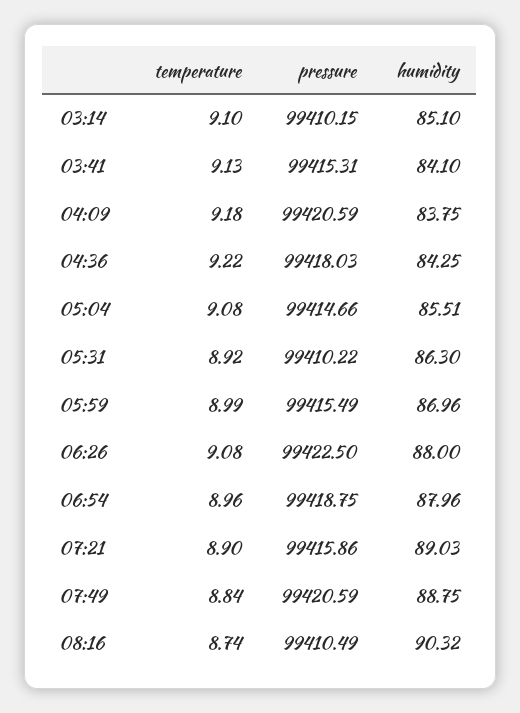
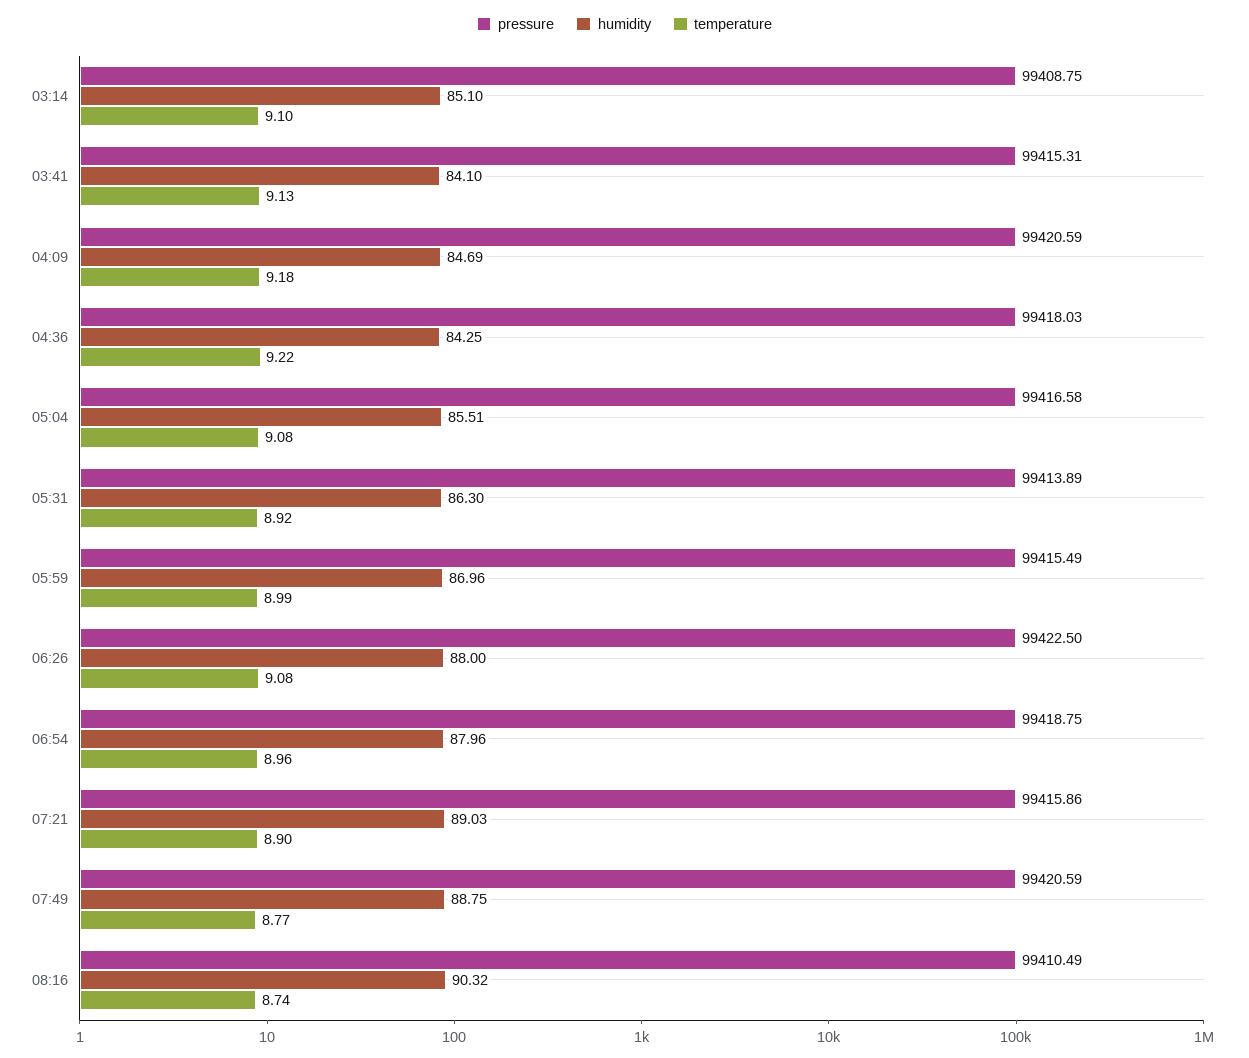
  {
    "temperature": {
      "03:14": 9.1,
      "03:41": 9.13,
      "04:09": 9.18,
      "04:36": 9.22,
      "05:04": 9.08,
      "05:31": 8.92,
      "05:59": 8.99,
      "06:26": 9.08,
      "06:54": 8.96,
      "07:21": 8.9,
-     "07:49": 8.84,
+     "07:49": 8.77,
      "08:16": 8.74
    },
    "pressure": {
-     "03:14": 99410.15,
+     "03:14": 99408.75,
      "03:41": 99415.31,
      "04:09": 99420.59,
      "04:36": 99418.03,
-     "05:04": 99414.66,
+     "05:04": 99416.58,
-     "05:31": 99410.22,
+     "05:31": 99413.89,
      "05:59": 99415.49,
      "06:26": 99422.5,
      "06:54": 99418.75,
      "07:21": 99415.86,
      "07:49": 99420.59,
      "08:16": 99410.49
    },
    "humidity": {
      "03:14": 85.1,
      "03:41": 84.1,
-     "04:09": 83.75,
+     "04:09": 84.69,
      "04:36": 84.25,
      "05:04": 85.51,
      "05:31": 86.3,
      "05:59": 86.96,
      "06:26": 88,
      "06:54": 87.96,
      "07:21": 89.03,
      "07:49": 88.75,
      "08:16": 90.32
    }
  }

